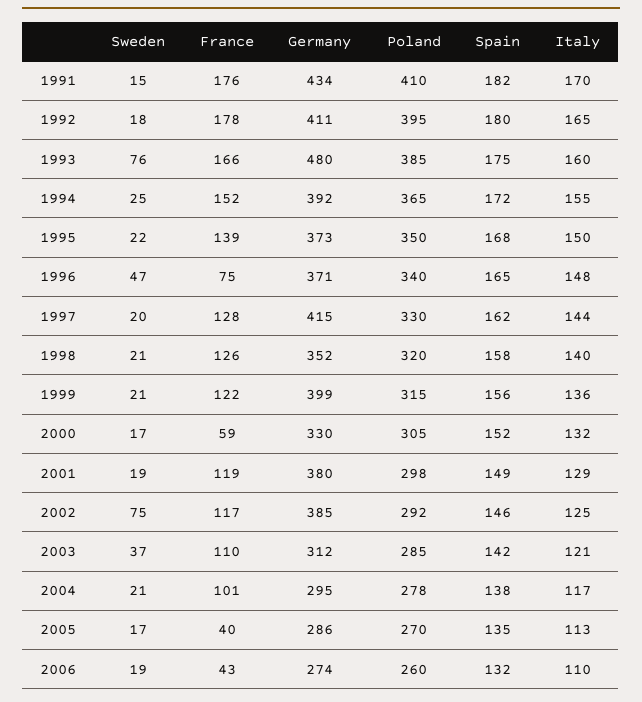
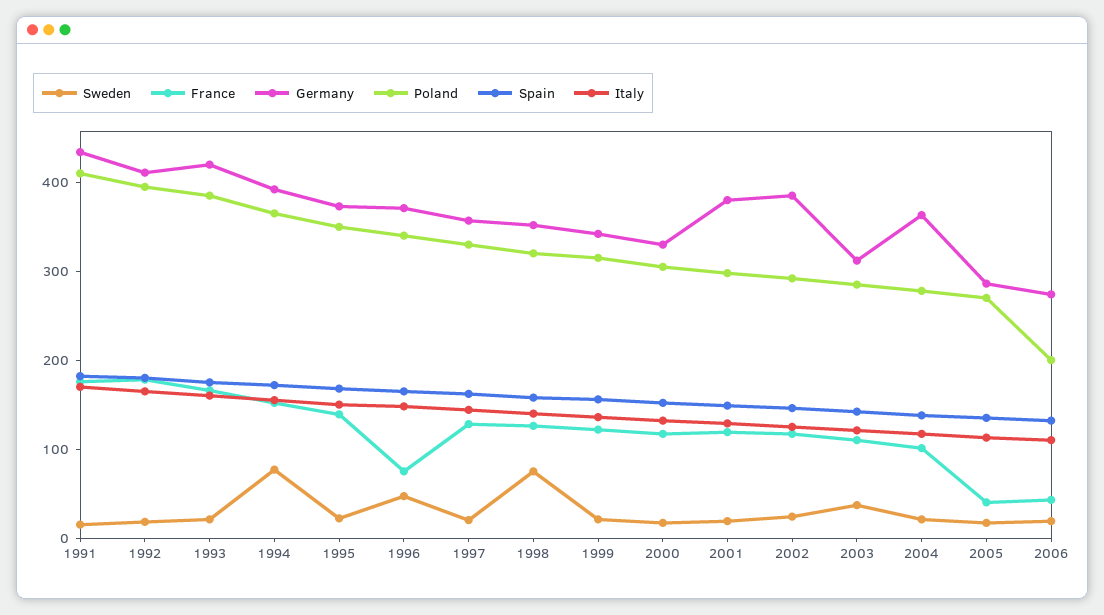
  {
    "Sweden": {
      "1991": 15,
      "1992": 18,
-     "1993": 76,
+     "1993": 20,
-     "1994": 25,
+     "1994": 80,
      "1995": 22,
      "1996": 47,
      "1997": 20,
-     "1998": 21,
+     "1998": 80,
      "1999": 21,
      "2000": 17,
      "2001": 19,
-     "2002": 75,
+     "2002": 20,
      "2003": 37,
      "2004": 21,
      "2005": 17,
      "2006": 19
    },
    "France": {
      "1991": 176,
      "1992": 178,
      "1993": 166,
      "1994": 152,
      "1995": 139,
      "1996": 75,
      "1997": 128,
      "1998": 126,
      "1999": 122,
-     "2000": 59,
+     "2000": 120,
      "2001": 119,
      "2002": 117,
      "2003": 110,
      "2004": 101,
      "2005": 40,
      "2006": 43
    },
    "Germany": {
      "1991": 434,
      "1992": 411,
-     "1993": 480,
+     "1993": 420,
      "1994": 392,
      "1995": 373,
      "1996": 371,
-     "1997": 415,
+     "1997": 360,
      "1998": 352,
-     "1999": 399,
+     "1999": 340,
      "2000": 330,
      "2001": 380,
      "2002": 385,
      "2003": 312,
-     "2004": 295,
+     "2004": 360,
      "2005": 286,
      "2006": 274
    },
    "Poland": {
      "1991": 410,
      "1992": 395,
      "1993": 385,
      "1994": 365,
      "1995": 350,
      "1996": 340,
      "1997": 330,
      "1998": 320,
      "1999": 315,
      "2000": 305,
      "2001": 298,
      "2002": 292,
      "2003": 285,
      "2004": 278,
      "2005": 270,
-     "2006": 260
+     "2006": 200
    },
    "Spain": {
      "1991": 182,
      "1992": 180,
      "1993": 175,
      "1994": 172,
      "1995": 168,
      "1996": 165,
      "1997": 162,
      "1998": 158,
      "1999": 156,
      "2000": 152,
      "2001": 149,
      "2002": 146,
      "2003": 142,
      "2004": 138,
      "2005": 135,
      "2006": 132
    },
    "Italy": {
      "1991": 170,
      "1992": 165,
      "1993": 160,
      "1994": 155,
      "1995": 150,
      "1996": 148,
      "1997": 144,
      "1998": 140,
      "1999": 136,
      "2000": 132,
      "2001": 129,
      "2002": 125,
      "2003": 121,
      "2004": 117,
      "2005": 113,
      "2006": 110
    }
  }

